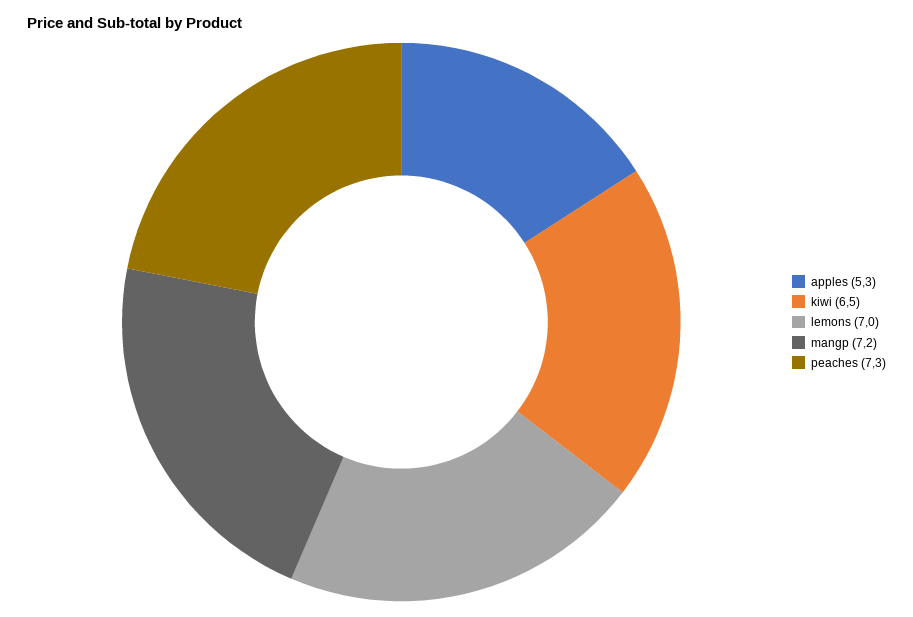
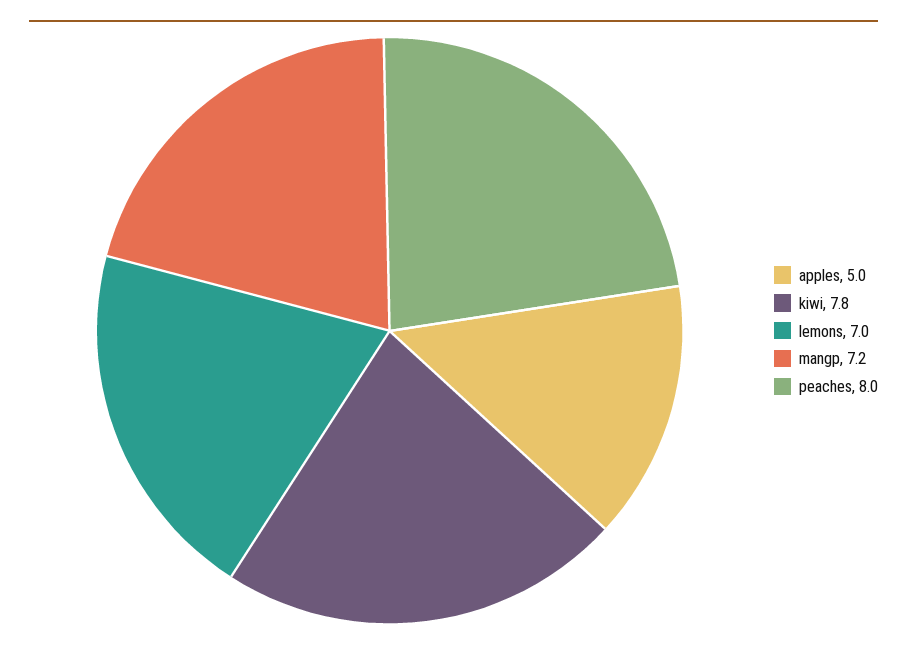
  {
-   "apples": 5.3,
+   "apples": 5,
-   "kiwi": 6.5,
+   "kiwi": 7.8,
    "lemons": 7,
    "mangp": 7.2,
-   "peaches": 7.3
+   "peaches": 8
  }

